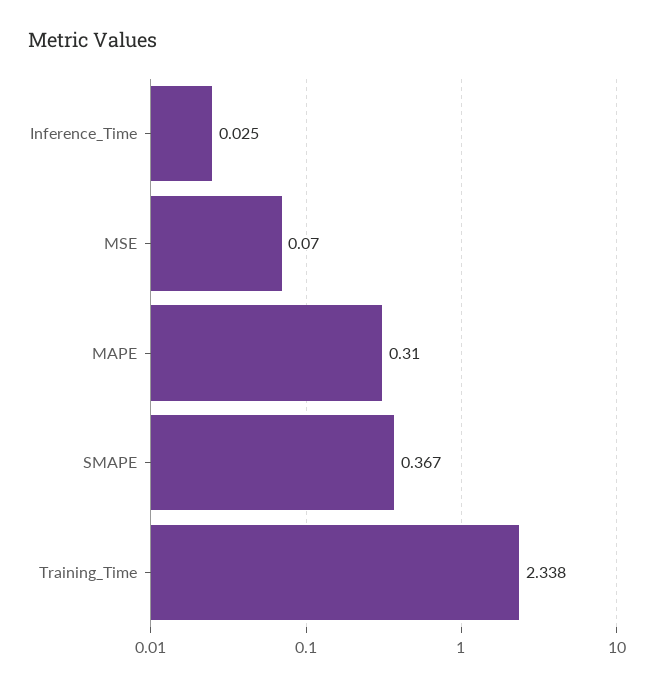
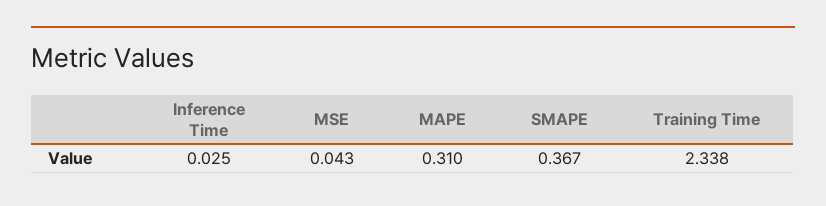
  {
    "Inference_Time": 0.025,
-   "MSE": 0.07,
+   "MSE": 0.043,
    "MAPE": 0.31,
    "SMAPE": 0.367,
    "Training_Time": 2.338
  }

